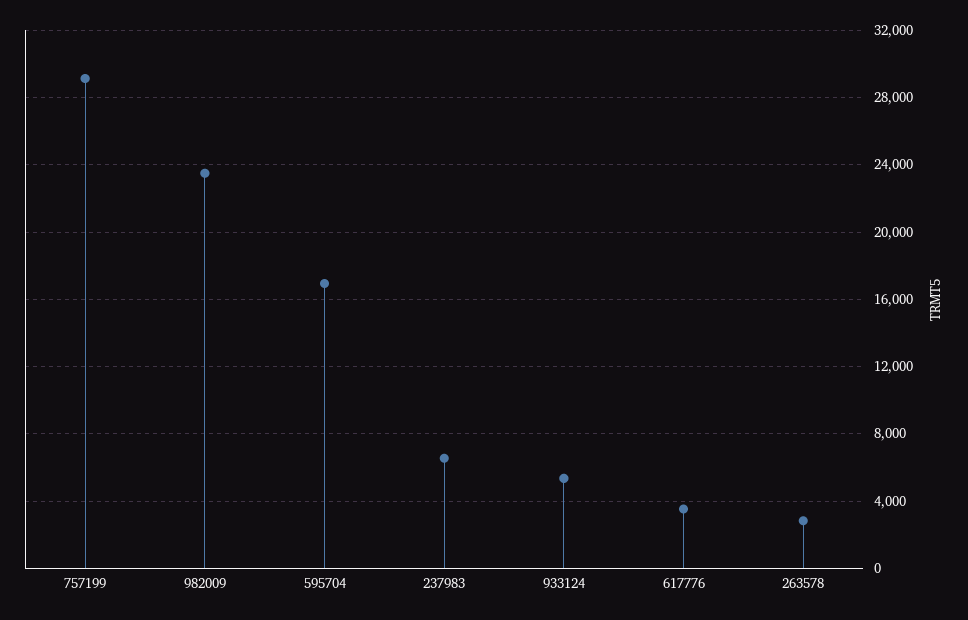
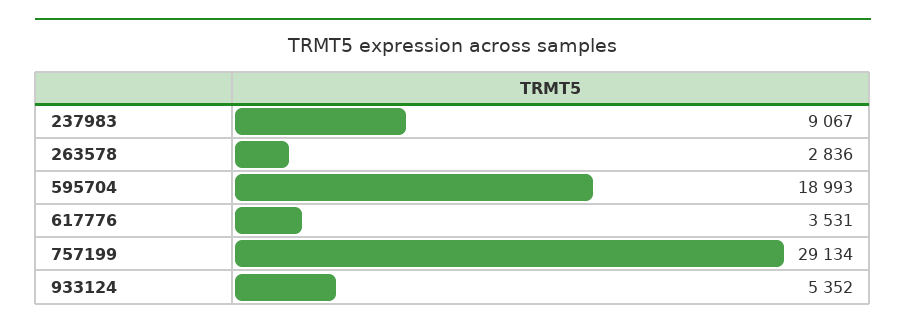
  {
    "757199": 29134,
-   "982009": 23500,
-   "595704": 17000,
+   "595704": 18993,
-   "237983": 6500,
+   "237983": 9067,
    "933124": 5352,
    "617776": 3531,
    "263578": 2836
  }

